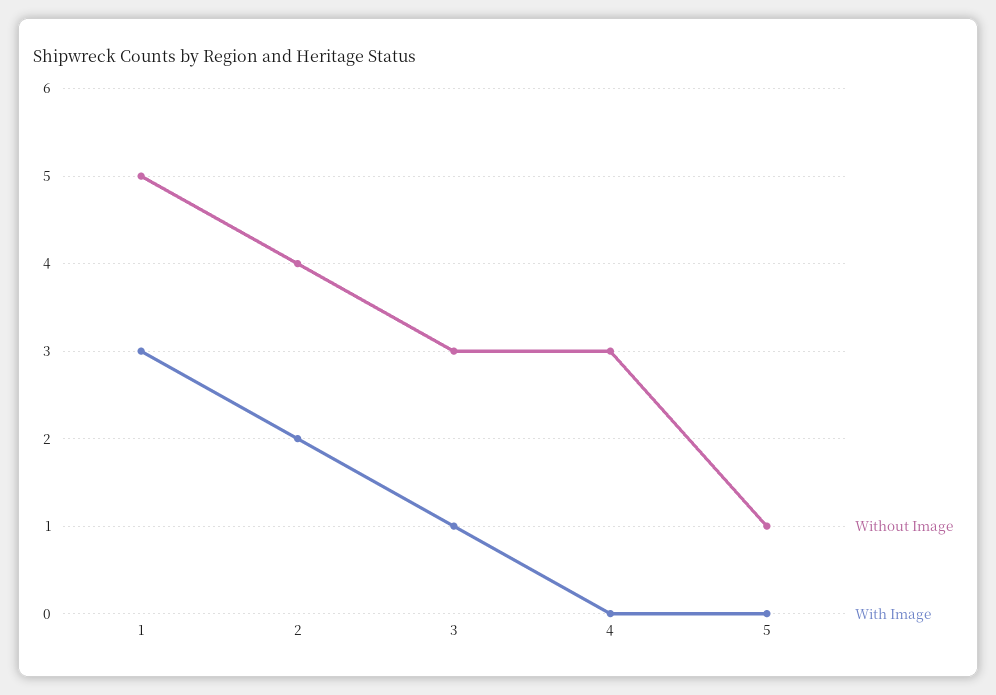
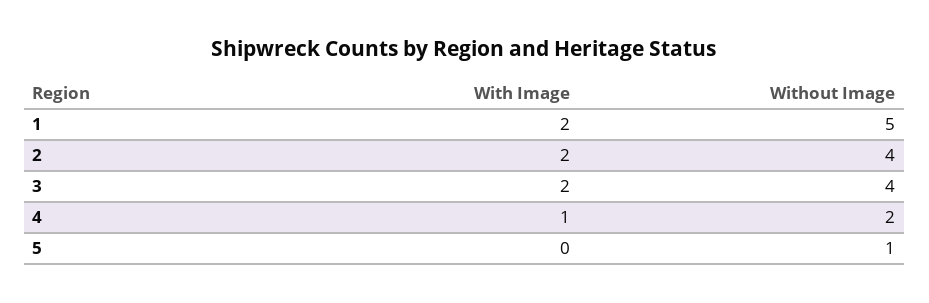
  {
    "Without Image": {
      "1": 5,
      "2": 4,
-     "3": 3,
+     "3": 4,
-     "4": 3,
+     "4": 2,
      "5": 1
    },
    "With Image": {
-     "1": 3,
+     "1": 2,
      "2": 2,
-     "3": 1,
+     "3": 2,
-     "4": 0,
+     "4": 1,
      "5": 0
    }
  }

